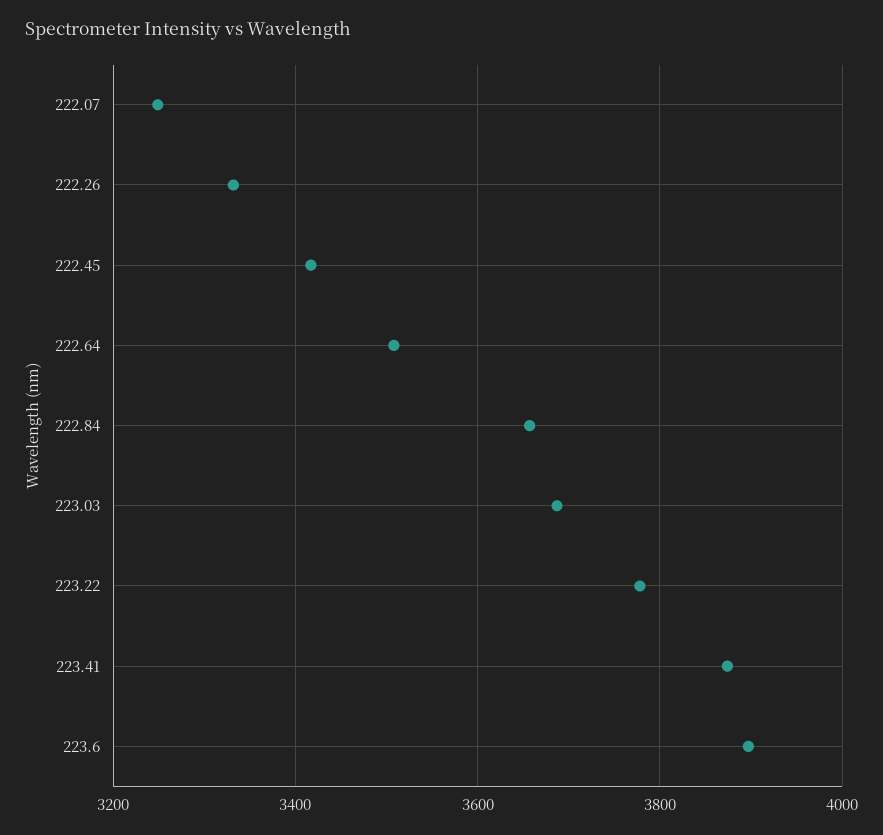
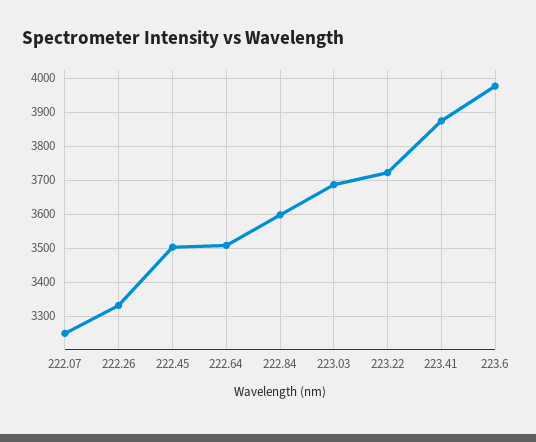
  {
    "222.07": 3240,
    "222.26": 3340,
-   "222.45": 3420,
+   "222.45": 3500,
    "222.64": 3500,
-   "222.84": 3660,
+   "222.84": 3600,
    "223.03": 3680,
-   "223.22": 3780,
+   "223.22": 3720,
    "223.41": 3880,
-   "223.6": 3900
+   "223.6": 3980
  }

